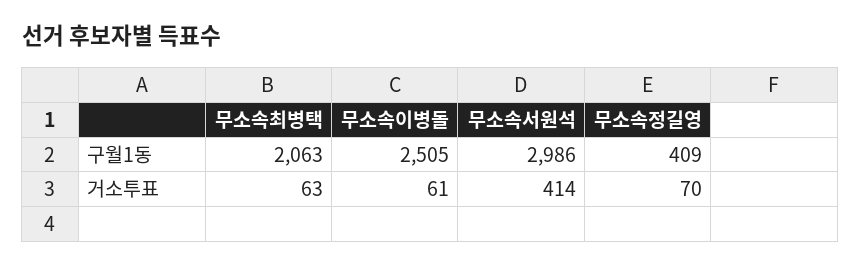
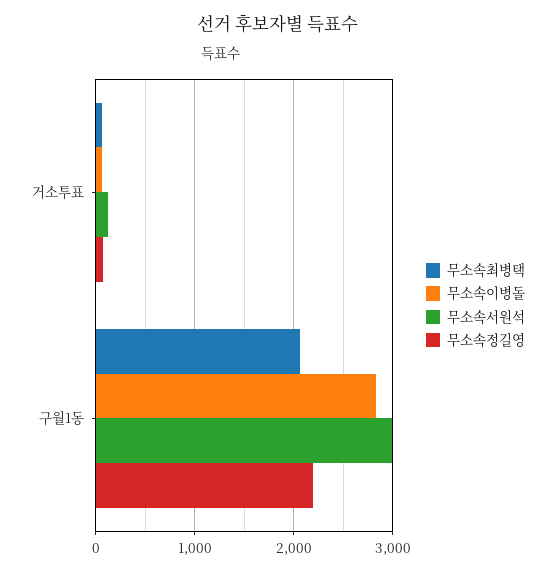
  {
    "무소속최병택": {
      "구월1동": 2063,
      "거소투표": 63
    },
    "무소속이병돌": {
-     "구월1동": 2505,
+     "구월1동": 2800,
      "거소투표": 61
    },
    "무소속서원석": {
      "구월1동": 2986,
-     "거소투표": 414
+     "거소투표": 100
    },
    "무소속정길영": {
-     "구월1동": 409,
+     "구월1동": 2200,
      "거소투표": 70
    }
  }

